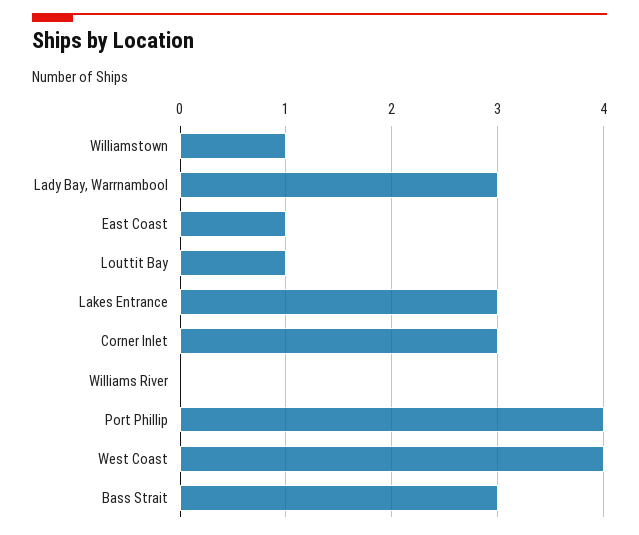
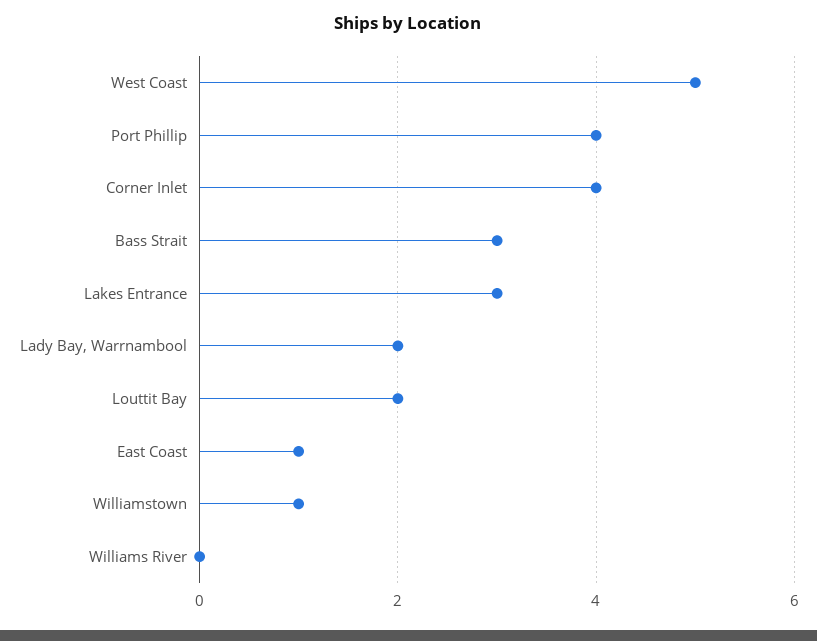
  {
    "Williamstown": 1,
-   "Lady Bay, Warrnambool": 3,
+   "Lady Bay, Warrnambool": 2,
    "East Coast": 1,
-   "Louttit Bay": 1,
+   "Louttit Bay": 2,
    "Lakes Entrance": 3,
-   "Corner Inlet": 3,
+   "Corner Inlet": 4,
    "Williams River": 0,
    "Port Phillip": 4,
-   "West Coast": 4,
+   "West Coast": 5,
    "Bass Strait": 3
  }

